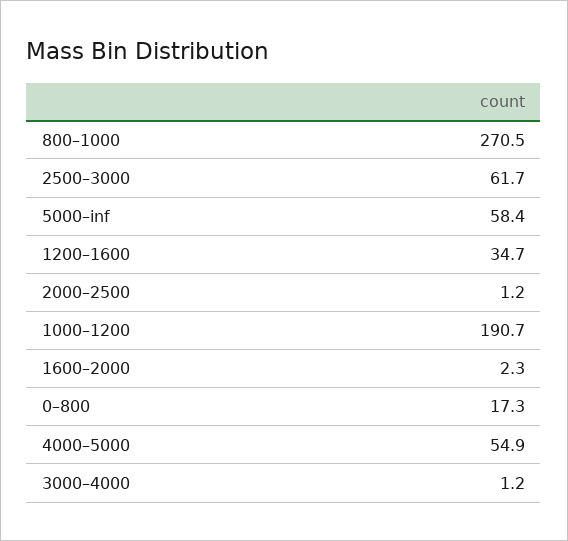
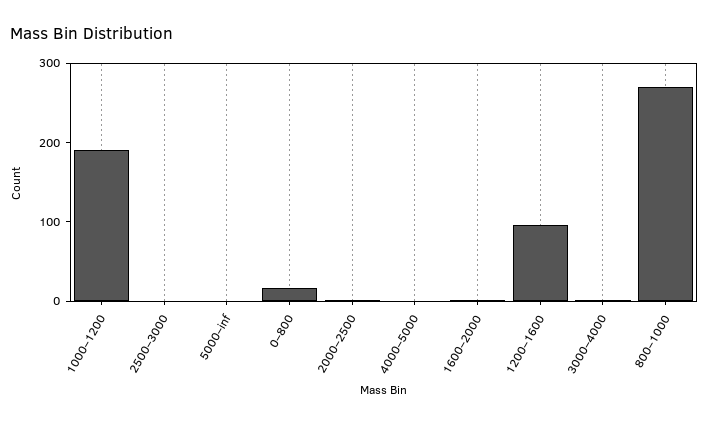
  {
    "800–1000": 270.5,
-   "2500–3000": 61.7,
+   "2500–3000": 0,
-   "5000–inf": 58.4,
+   "5000–inf": 0,
-   "1200–1600": 34.7,
+   "1200–1600": 100,
    "2000–2500": 1.2,
    "1000–1200": 190.7,
    "1600–2000": 2.3,
    "0–800": 17.3,
-   "4000–5000": 54.9,
+   "4000–5000": 0,
    "3000–4000": 1.2
  }

